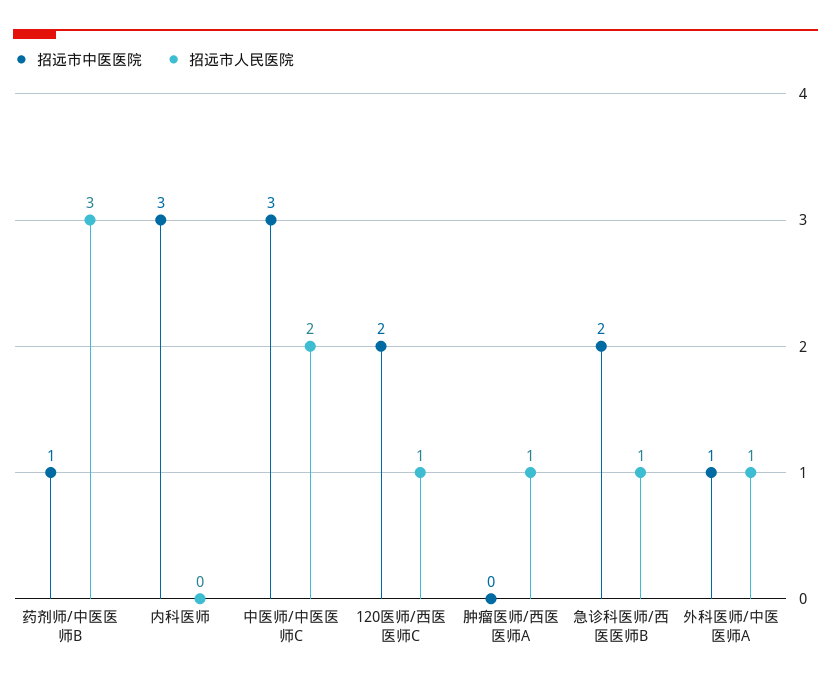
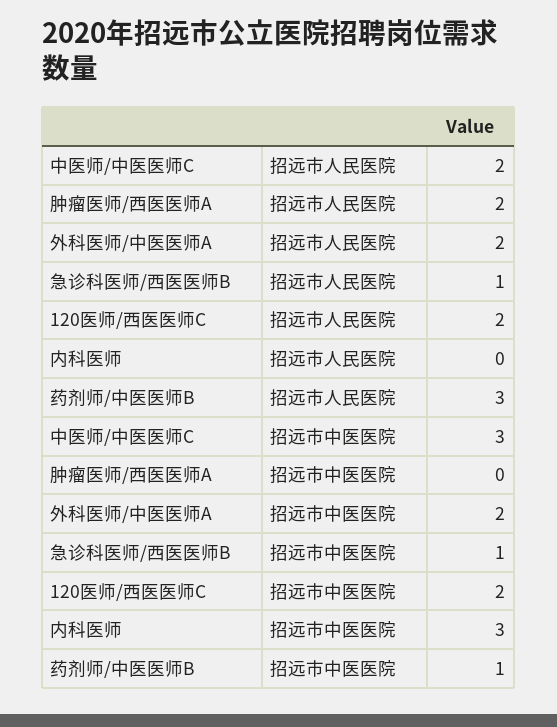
  {
    "招远市中医医院": {
      "药剂师/中医医师B": 1,
      "内科医师": 3,
      "中医师/中医医师C": 3,
      "120医师/西医医师C": 2,
      "肿瘤医师/西医医师A": 0,
-     "急诊科医师/西医医师B": 2,
+     "急诊科医师/西医医师B": 1,
-     "外科医师/中医医师A": 1
+     "外科医师/中医医师A": 2
    },
    "招远市人民医院": {
      "药剂师/中医医师B": 3,
      "内科医师": 0,
      "中医师/中医医师C": 2,
-     "120医师/西医医师C": 1,
+     "120医师/西医医师C": 2,
-     "肿瘤医师/西医医师A": 1,
+     "肿瘤医师/西医医师A": 2,
      "急诊科医师/西医医师B": 1,
-     "外科医师/中医医师A": 1
+     "外科医师/中医医师A": 2
    }
  }

